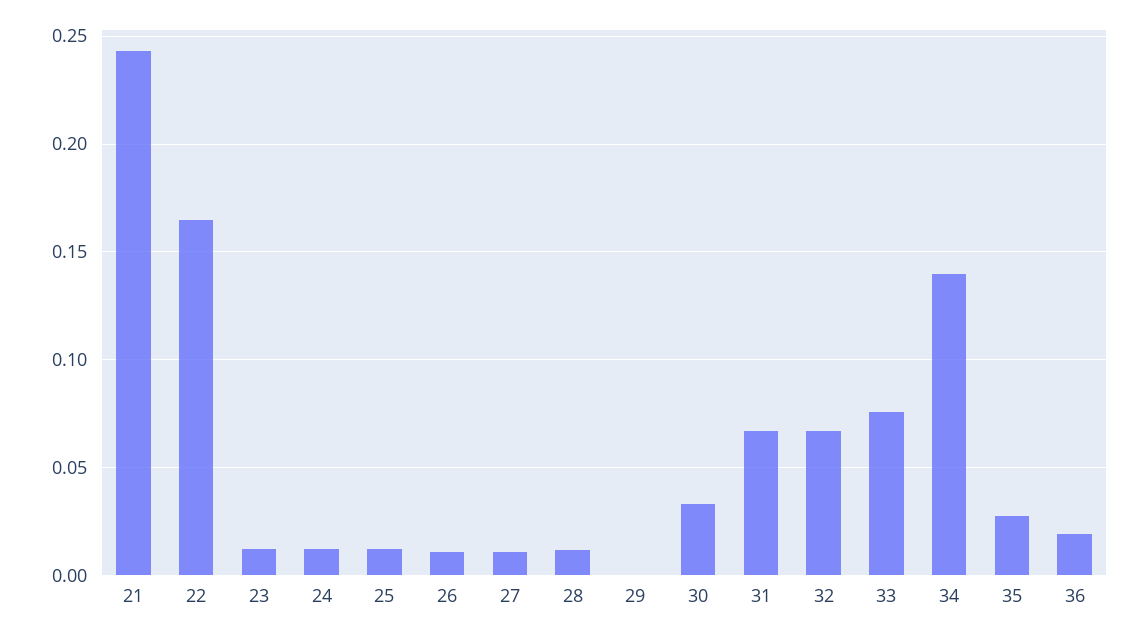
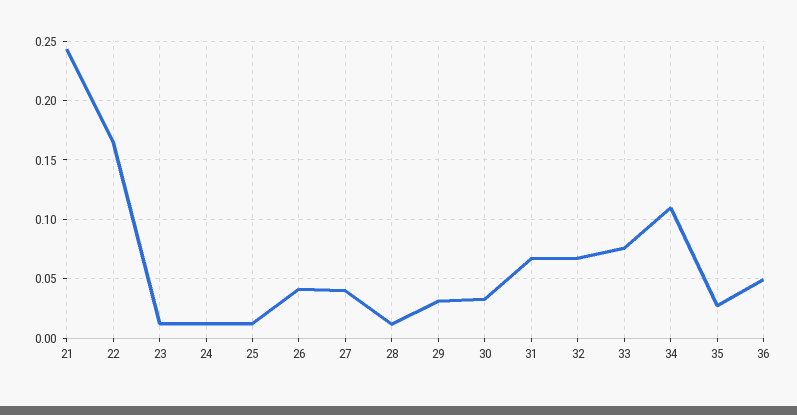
  {
    "21": 0.245,
    "22": 0.165,
    "23": 0.01,
    "24": 0.01,
    "25": 0.01,
-   "26": 0.01,
+   "26": 0.04,
-   "27": 0.01,
+   "27": 0.04,
    "28": 0.01,
-   "29": 0,
+   "29": 0.03,
    "30": 0.035,
    "31": 0.065,
    "32": 0.065,
    "33": 0.075,
-   "34": 0.14,
+   "34": 0.11,
    "35": 0.03,
-   "36": 0.02
+   "36": 0.05
  }

